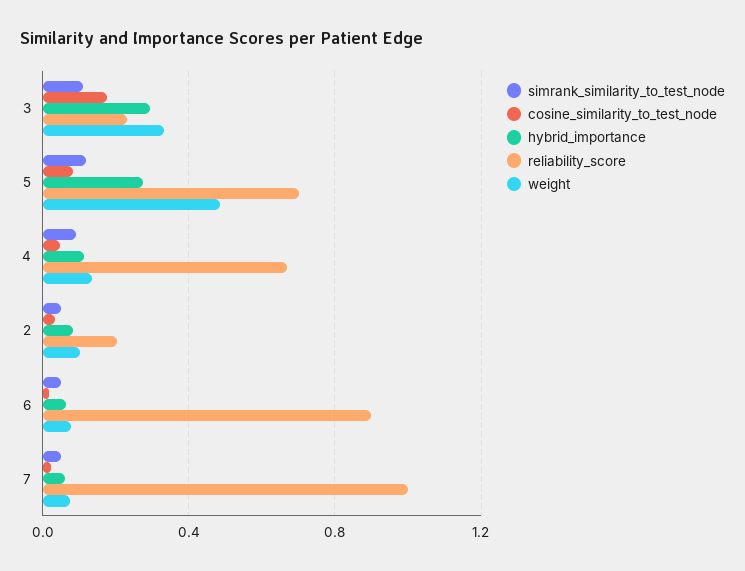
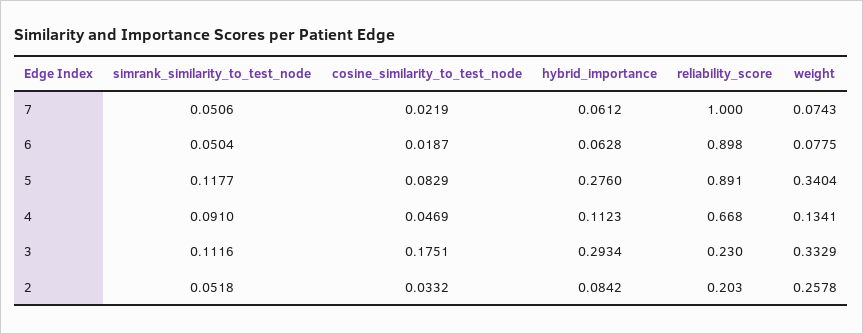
  {
    "simrank_similarity_to_test_node": {
      "3": 0.1116,
      "5": 0.1177,
      "4": 0.091,
      "2": 0.0518,
      "6": 0.0504,
      "7": 0.0506
    },
    "cosine_similarity_to_test_node": {
      "3": 0.1751,
      "5": 0.0829,
      "4": 0.0469,
      "2": 0.0332,
      "6": 0.0187,
      "7": 0.0219
    },
    "hybrid_importance": {
      "3": 0.2934,
      "5": 0.276,
      "4": 0.1123,
      "2": 0.0842,
      "6": 0.0628,
      "7": 0.0612
    },
    "reliability_score": {
      "3": 0.23,
-     "5": 0.7,
+     "5": 0.891,
      "4": 0.668,
      "2": 0.203,
      "6": 0.898,
      "7": 1
    },
    "weight": {
      "3": 0.3329,
-     "5": 0.5,
+     "5": 0.3404,
      "4": 0.1341,
-     "2": 0.1,
+     "2": 0.2578,
      "6": 0.0775,
      "7": 0.0743
    }
  }

